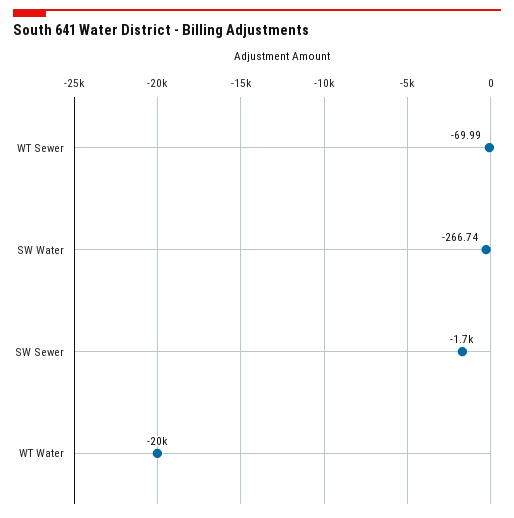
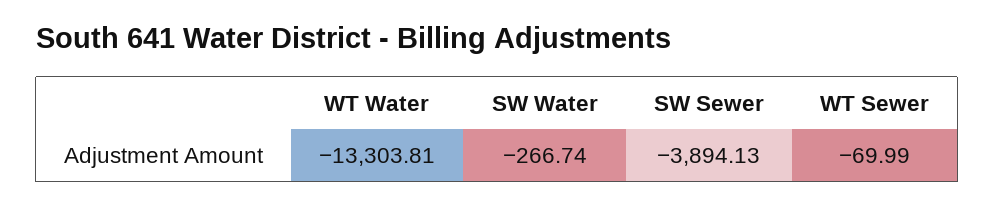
  {
    "WT Sewer": -69.99,
    "SW Water": -266.74,
-   "SW Sewer": -1700,
+   "SW Sewer": -3894.13,
-   "WT Water": -20000
+   "WT Water": -13303.81
  }

